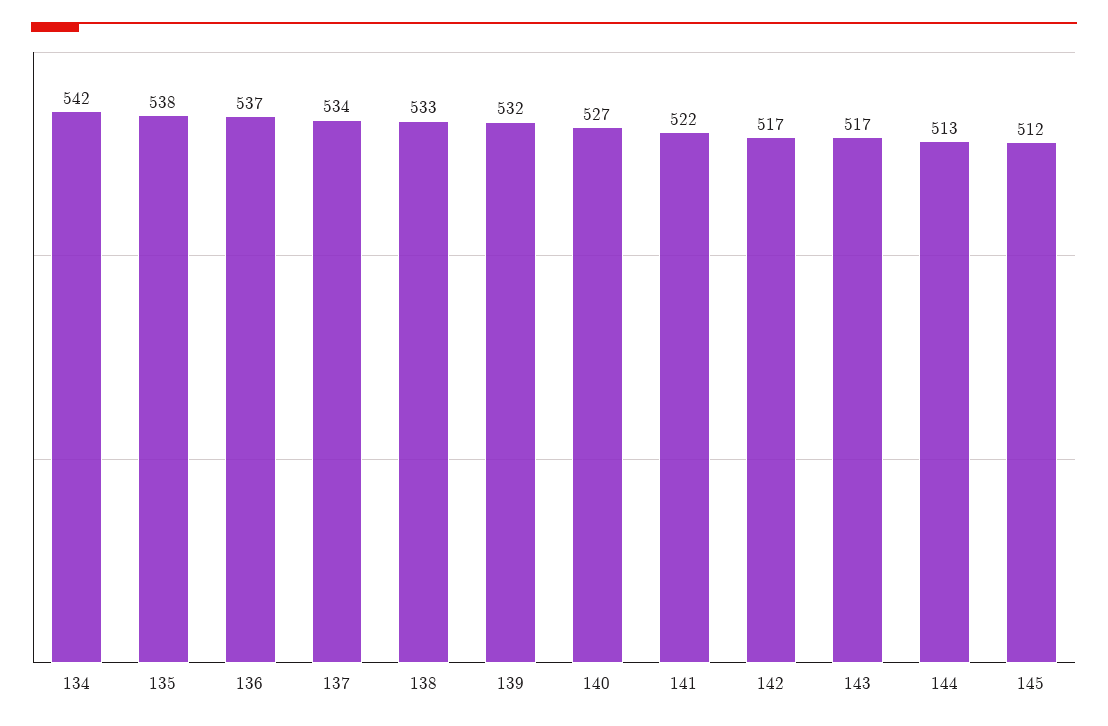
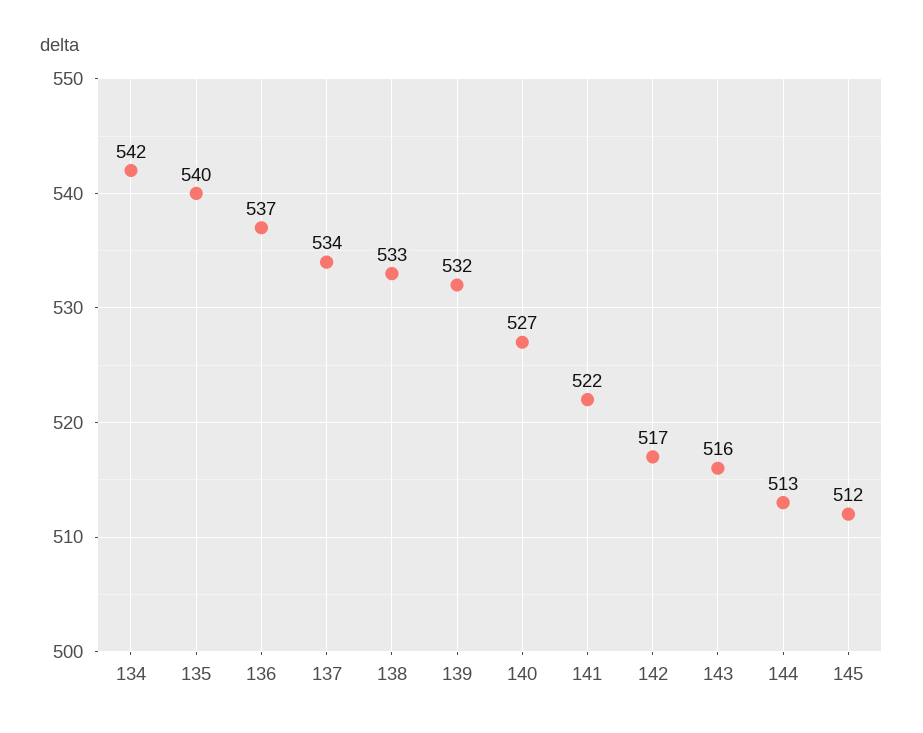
  {
    "134": 542,
-   "135": 538,
+   "135": 540,
    "136": 537,
    "137": 534,
    "138": 533,
    "139": 532,
    "140": 527,
    "141": 522,
    "142": 517,
-   "143": 517,
+   "143": 516,
    "144": 513,
    "145": 512
  }

